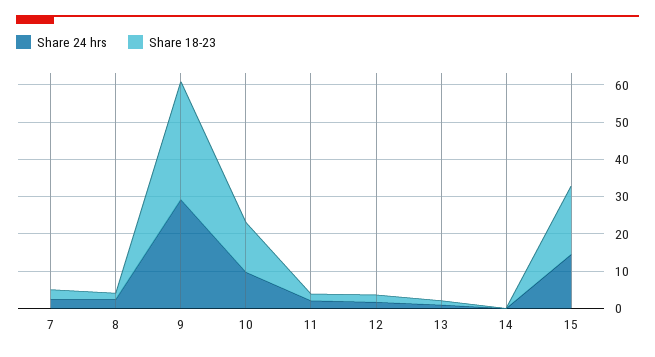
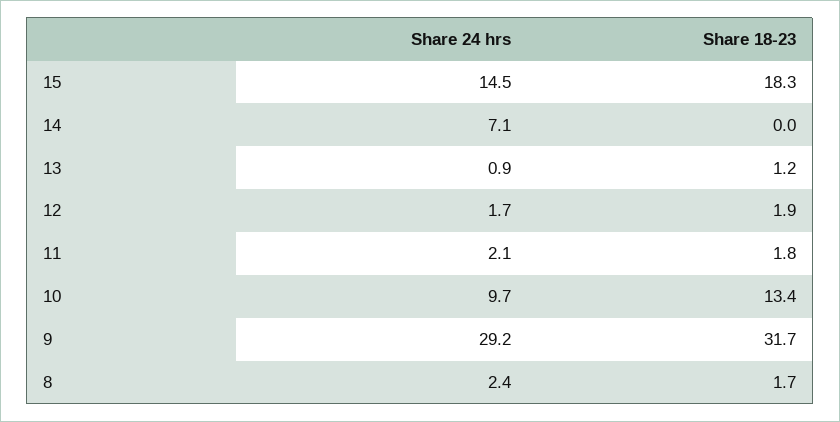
  {
    "Share 24 hrs": {
-     "7": 2.5,
      "8": 2.4,
      "9": 29.2,
      "10": 9.7,
      "11": 2.1,
      "12": 1.7,
      "13": 0.9,
-     "14": 0,
+     "14": 7.1,
      "15": 14.5
    },
    "Share 18-23": {
-     "7": 2.5,
      "8": 1.7,
      "9": 31.7,
      "10": 13.4,
      "11": 1.8,
      "12": 1.9,
      "13": 1.2,
      "14": 0,
      "15": 18.3
    }
  }

